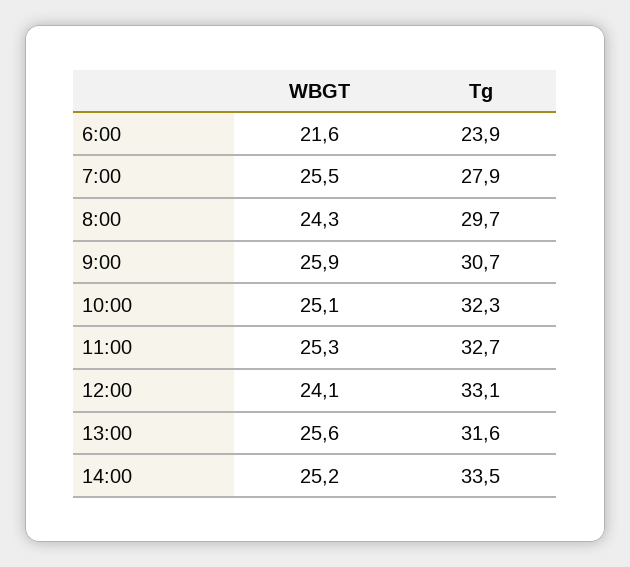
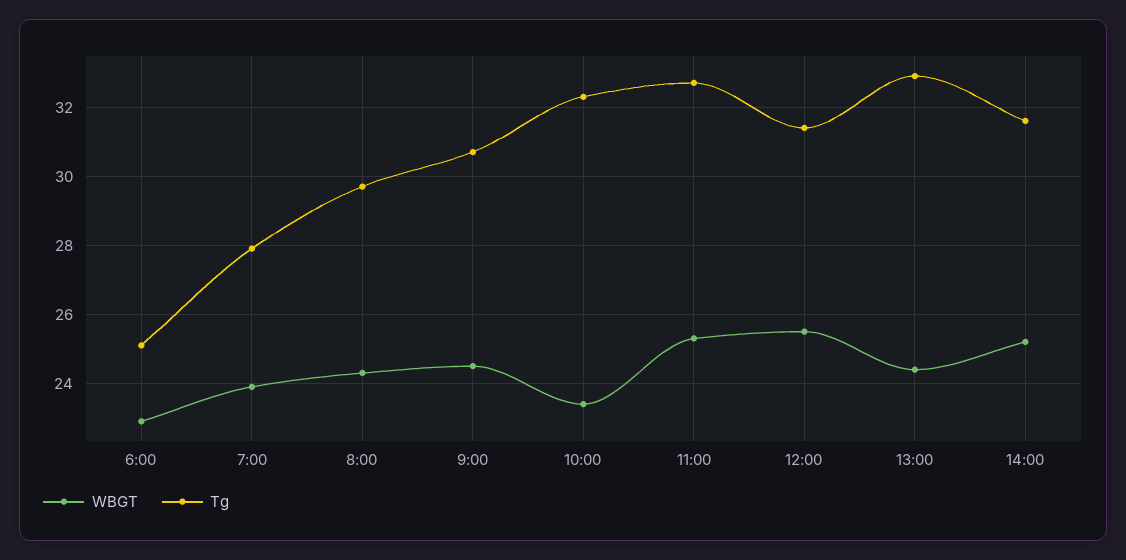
  {
    "WBGT": {
-     "6:00": 21.6,
+     "6:00": 23,
-     "7:00": 25.5,
+     "7:00": 24,
      "8:00": 24.3,
-     "9:00": 25.9,
+     "9:00": 24.5,
-     "10:00": 25.1,
+     "10:00": 23.5,
      "11:00": 25.3,
-     "12:00": 24.1,
+     "12:00": 25.5,
-     "13:00": 25.6,
+     "13:00": 24.5,
      "14:00": 25.2
    },
    "Tg": {
-     "6:00": 23.9,
+     "6:00": 25,
      "7:00": 27.9,
      "8:00": 29.7,
      "9:00": 30.7,
      "10:00": 32.3,
      "11:00": 32.7,
-     "12:00": 33.1,
+     "12:00": 31.5,
-     "13:00": 31.6,
+     "13:00": 33,
-     "14:00": 33.5
+     "14:00": 31.5
    }
  }

